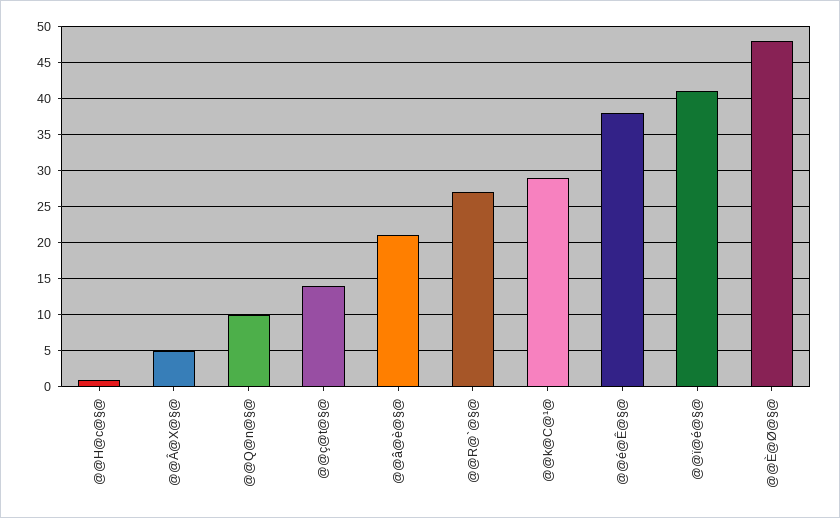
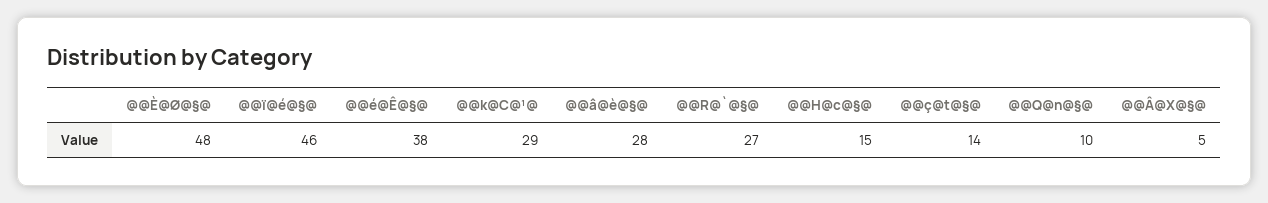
  {
-   "@@H@c@§@": 1,
+   "@@H@c@§@": 15,
    "@@Â@X@§@": 5,
    "@@Q@n@§@": 10,
    "@@ç@t@§@": 14,
-   "@@â@è@§@": 21,
+   "@@â@è@§@": 28,
    "@@R@`@§@": 27,
    "@@k@C@¹@": 29,
    "@@é@Ê@§@": 38,
-   "@@ï@é@§@": 41,
+   "@@ï@é@§@": 46,
    "@@È@Ø@§@": 48
  }

